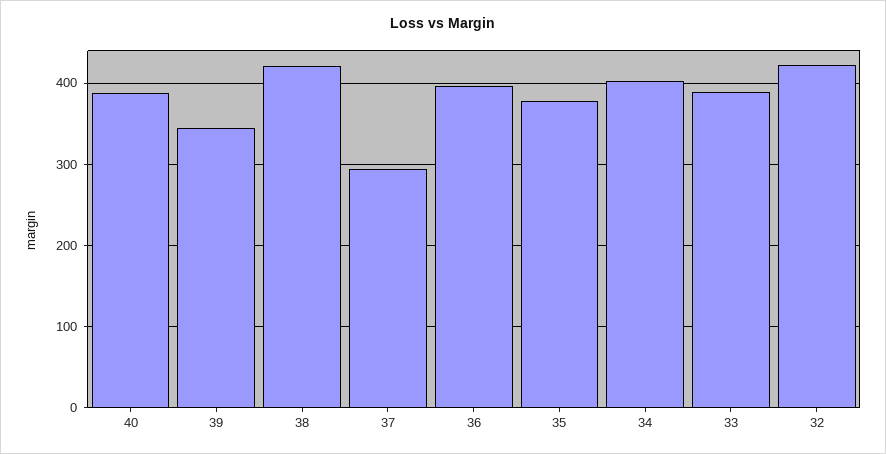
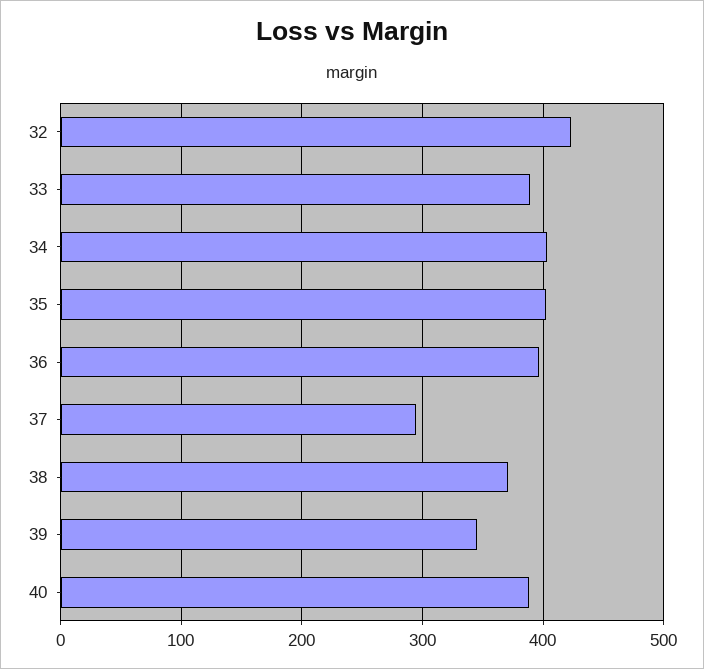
  {
    "40": 390,
    "39": 350,
-   "38": 420,
+   "38": 370,
    "37": 290,
    "36": 400,
-   "35": 380,
+   "35": 400,
    "34": 400,
    "33": 390,
    "32": 420
  }

